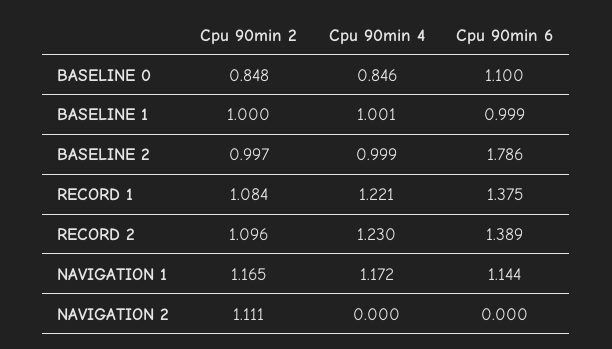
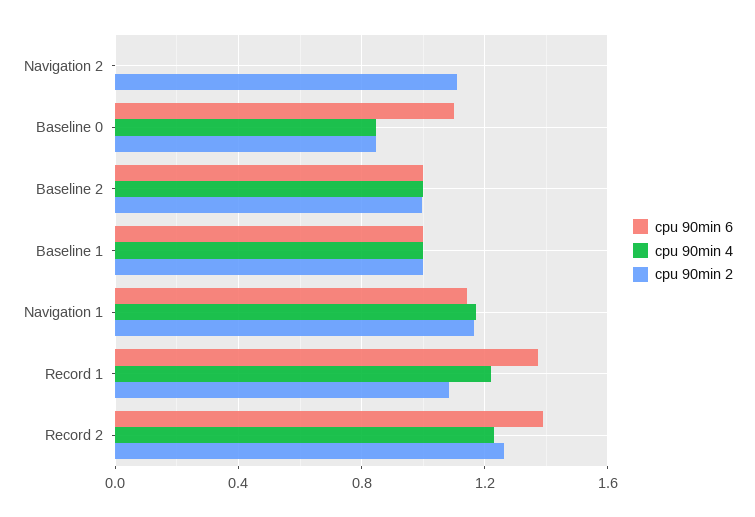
  {
    "Cpu 90min 2": {
      "BASELINE 0": 0.848,
      "BASELINE 1": 1,
      "BASELINE 2": 0.997,
      "RECORD 1": 1.084,
-     "RECORD 2": 1.096,
+     "RECORD 2": 1.25,
      "NAVIGATION 1": 1.165,
      "NAVIGATION 2": 1.111
    },
    "Cpu 90min 4": {
      "BASELINE 0": 0.846,
      "BASELINE 1": 1.001,
      "BASELINE 2": 0.999,
      "RECORD 1": 1.221,
      "RECORD 2": 1.23,
      "NAVIGATION 1": 1.172,
      "NAVIGATION 2": 0
    },
    "Cpu 90min 6": {
      "BASELINE 0": 1.1,
      "BASELINE 1": 0.999,
-     "BASELINE 2": 1.786,
+     "BASELINE 2": 1,
      "RECORD 1": 1.375,
      "RECORD 2": 1.389,
      "NAVIGATION 1": 1.144,
      "NAVIGATION 2": 0
    }
  }

